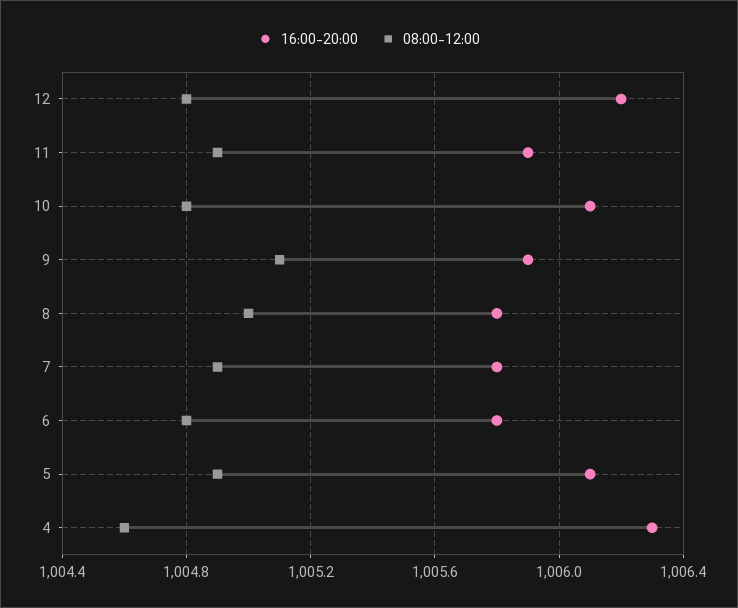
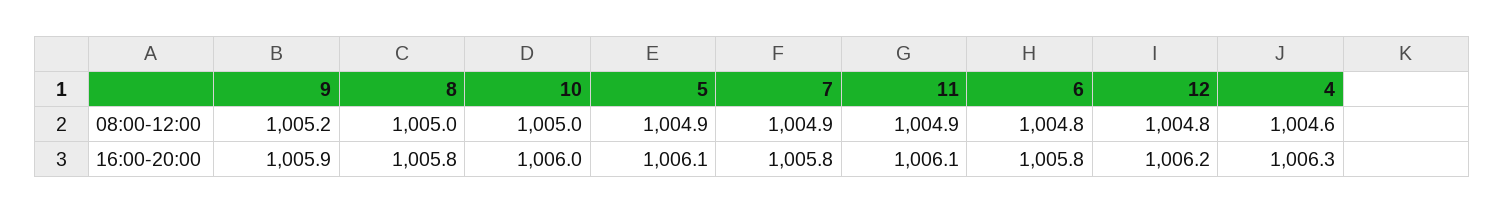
  {
    "16:00-20:00": {
      "12": 1006.2,
-     "11": 1005.9,
+     "11": 1006.1,
-     "10": 1006.1,
+     "10": 1006,
      "9": 1005.9,
      "8": 1005.8,
      "7": 1005.8,
      "6": 1005.8,
      "5": 1006.1,
      "4": 1006.3
    },
    "08:00-12:00": {
      "12": 1004.8,
      "11": 1004.9,
-     "10": 1004.8,
+     "10": 1005,
-     "9": 1005.1,
+     "9": 1005.2,
      "8": 1005,
      "7": 1004.9,
      "6": 1004.8,
      "5": 1004.9,
      "4": 1004.6
    }
  }

